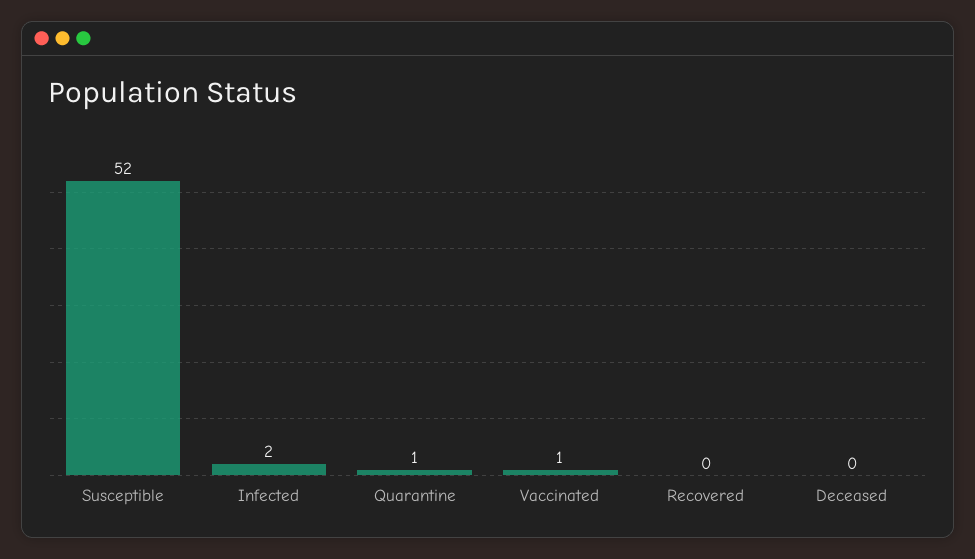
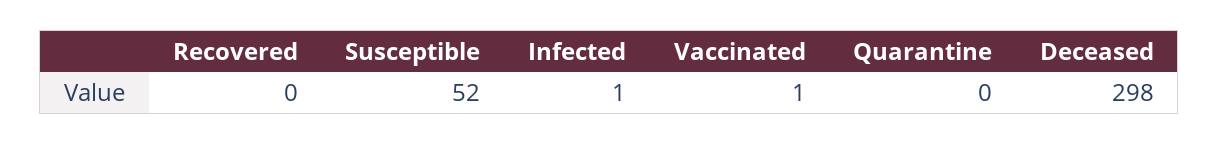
  {
    "Susceptible": 52,
-   "Infected": 2,
+   "Infected": 1,
-   "Quarantine": 1,
+   "Quarantine": 0,
    "Vaccinated": 1,
    "Recovered": 0,
-   "Deceased": 0
+   "Deceased": 298
  }

